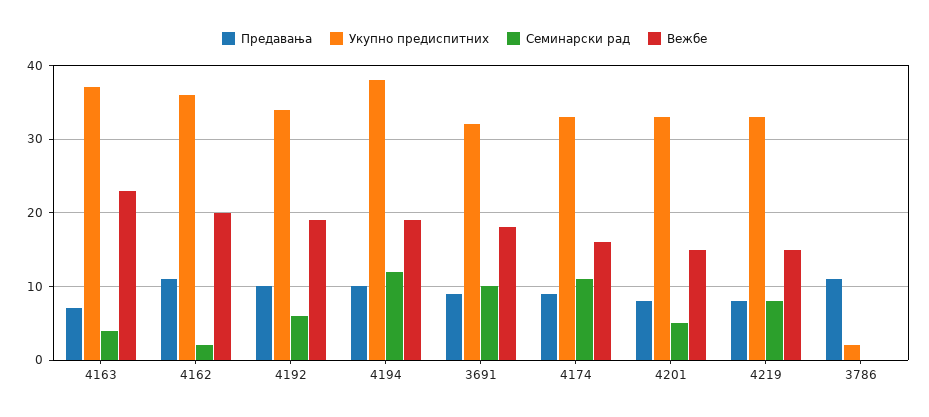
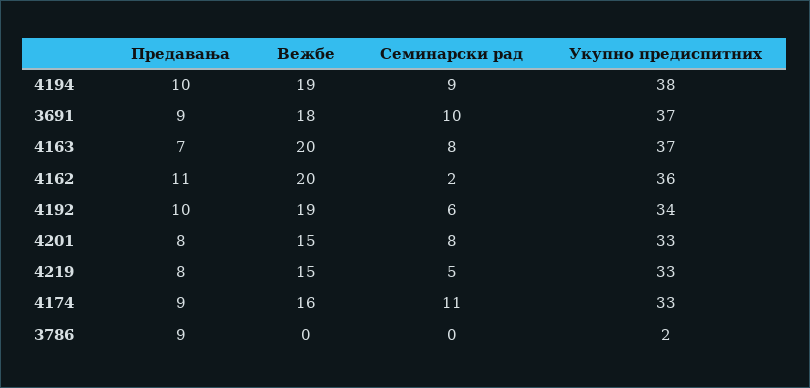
  {
    "Предавања": {
      "4163": 7,
      "4162": 11,
      "4192": 10,
      "4194": 10,
      "3691": 9,
      "4174": 9,
      "4201": 8,
      "4219": 8,
-     "3786": 11
+     "3786": 9
    },
    "Укупно предиспитних": {
      "4163": 37,
      "4162": 36,
      "4192": 34,
      "4194": 38,
-     "3691": 32,
+     "3691": 37,
      "4174": 33,
      "4201": 33,
      "4219": 33,
      "3786": 2
    },
    "Семинарски рад": {
-     "4163": 4,
+     "4163": 8,
      "4162": 2,
      "4192": 6,
-     "4194": 12,
+     "4194": 9,
      "3691": 10,
      "4174": 11,
-     "4201": 5,
+     "4201": 8,
-     "4219": 8,
+     "4219": 5,
      "3786": 0
    },
    "Вежбе": {
-     "4163": 23,
+     "4163": 20,
      "4162": 20,
      "4192": 19,
      "4194": 19,
      "3691": 18,
      "4174": 16,
      "4201": 15,
      "4219": 15,
      "3786": 0
    }
  }

